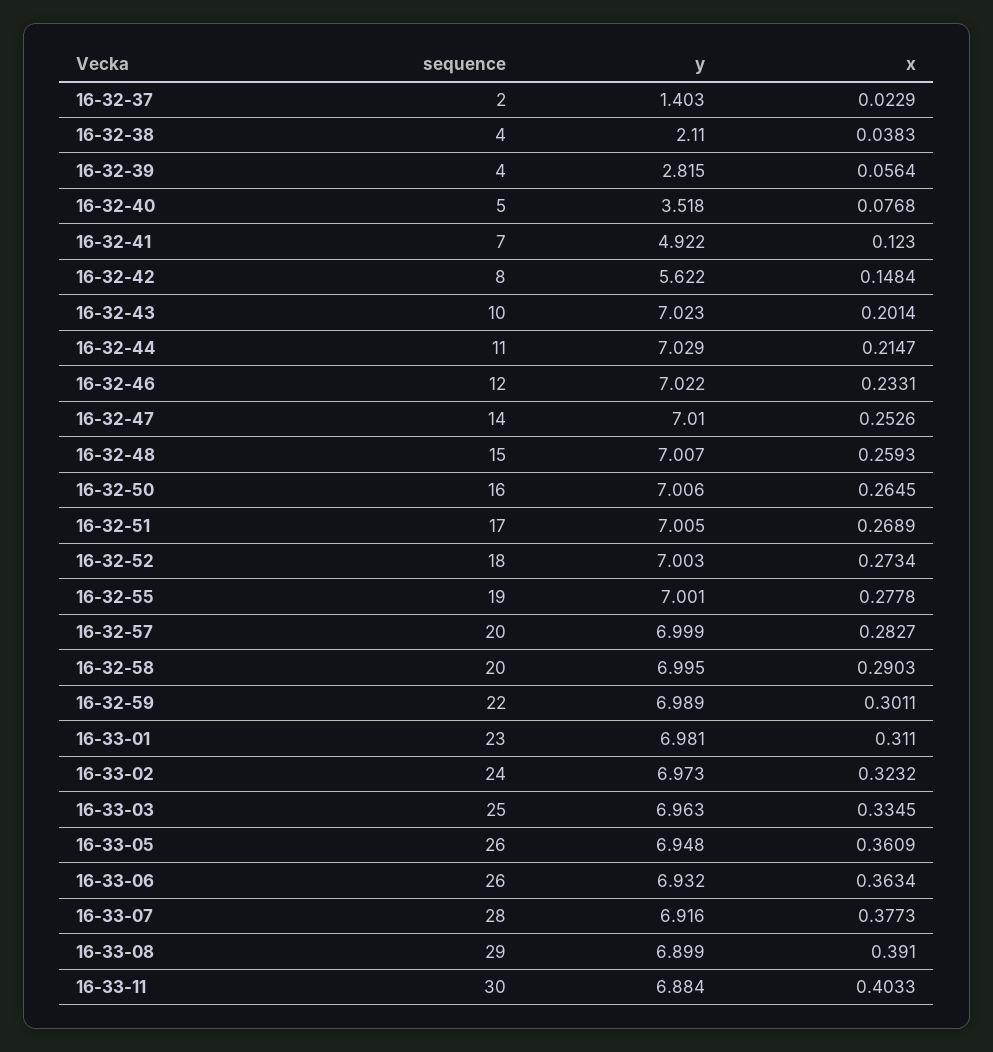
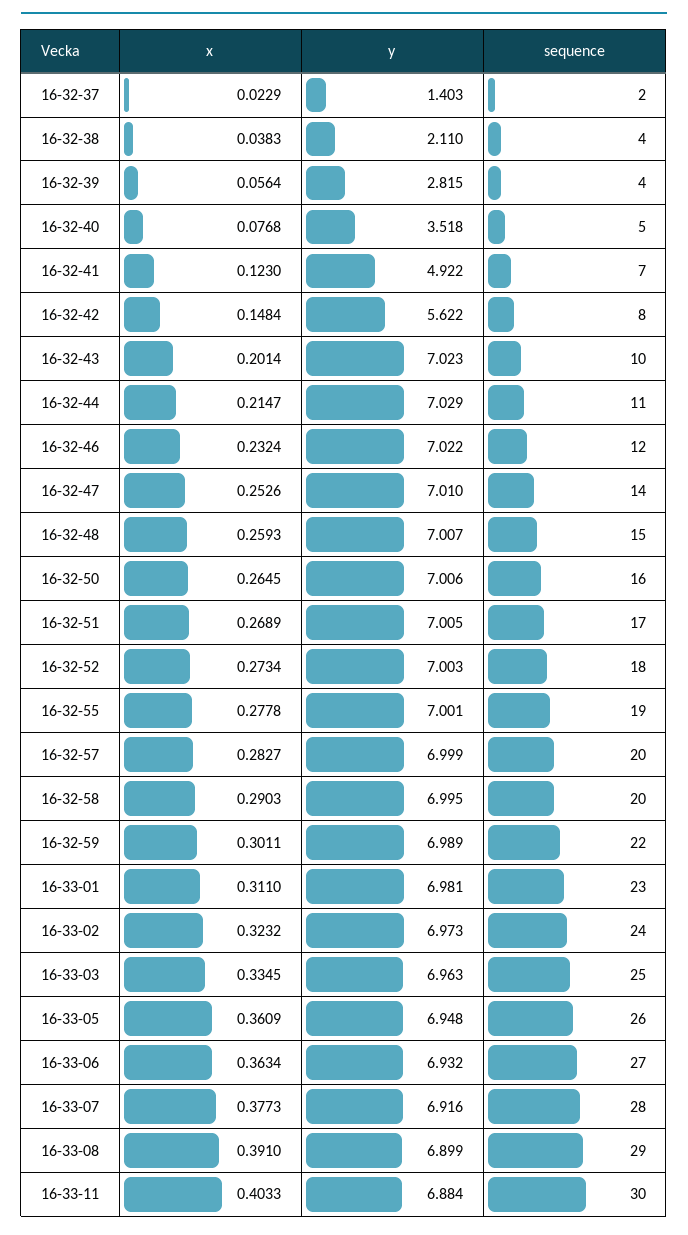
  {
    "sequence": {
      "16-32-37": 2,
      "16-32-38": 4,
      "16-32-39": 4,
      "16-32-40": 5,
      "16-32-41": 7,
      "16-32-42": 8,
      "16-32-43": 10,
      "16-32-44": 11,
      "16-32-46": 12,
      "16-32-47": 14,
      "16-32-48": 15,
      "16-32-50": 16,
      "16-32-51": 17,
      "16-32-52": 18,
      "16-32-55": 19,
      "16-32-57": 20,
      "16-32-58": 20,
      "16-32-59": 22,
      "16-33-01": 23,
      "16-33-02": 24,
      "16-33-03": 25,
      "16-33-05": 26,
-     "16-33-06": 26,
+     "16-33-06": 27,
      "16-33-07": 28,
      "16-33-08": 29,
      "16-33-11": 30
    },
    "y": {
      "16-32-37": 1.403,
      "16-32-38": 2.11,
      "16-32-39": 2.815,
      "16-32-40": 3.518,
      "16-32-41": 4.922,
      "16-32-42": 5.622,
      "16-32-43": 7.023,
      "16-32-44": 7.029,
      "16-32-46": 7.022,
      "16-32-47": 7.01,
      "16-32-48": 7.007,
      "16-32-50": 7.006,
      "16-32-51": 7.005,
      "16-32-52": 7.003,
      "16-32-55": 7.001,
      "16-32-57": 6.999,
      "16-32-58": 6.995,
      "16-32-59": 6.989,
      "16-33-01": 6.981,
      "16-33-02": 6.973,
      "16-33-03": 6.963,
      "16-33-05": 6.948,
      "16-33-06": 6.932,
      "16-33-07": 6.916,
      "16-33-08": 6.899,
      "16-33-11": 6.884
    },
    "x": {
      "16-32-37": 0.0229,
      "16-32-38": 0.0383,
      "16-32-39": 0.0564,
      "16-32-40": 0.0768,
      "16-32-41": 0.123,
      "16-32-42": 0.1484,
      "16-32-43": 0.2014,
      "16-32-44": 0.2147,
-     "16-32-46": 0.2331,
+     "16-32-46": 0.2324,
      "16-32-47": 0.2526,
      "16-32-48": 0.2593,
      "16-32-50": 0.2645,
      "16-32-51": 0.2689,
      "16-32-52": 0.2734,
      "16-32-55": 0.2778,
      "16-32-57": 0.2827,
      "16-32-58": 0.2903,
      "16-32-59": 0.3011,
      "16-33-01": 0.311,
      "16-33-02": 0.3232,
      "16-33-03": 0.3345,
      "16-33-05": 0.3609,
      "16-33-06": 0.3634,
      "16-33-07": 0.3773,
      "16-33-08": 0.391,
      "16-33-11": 0.4033
    }
  }

